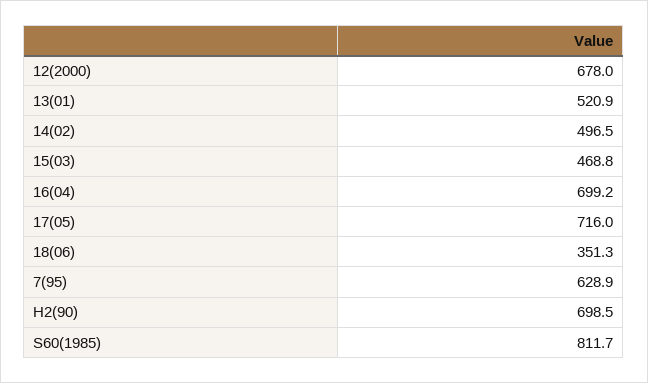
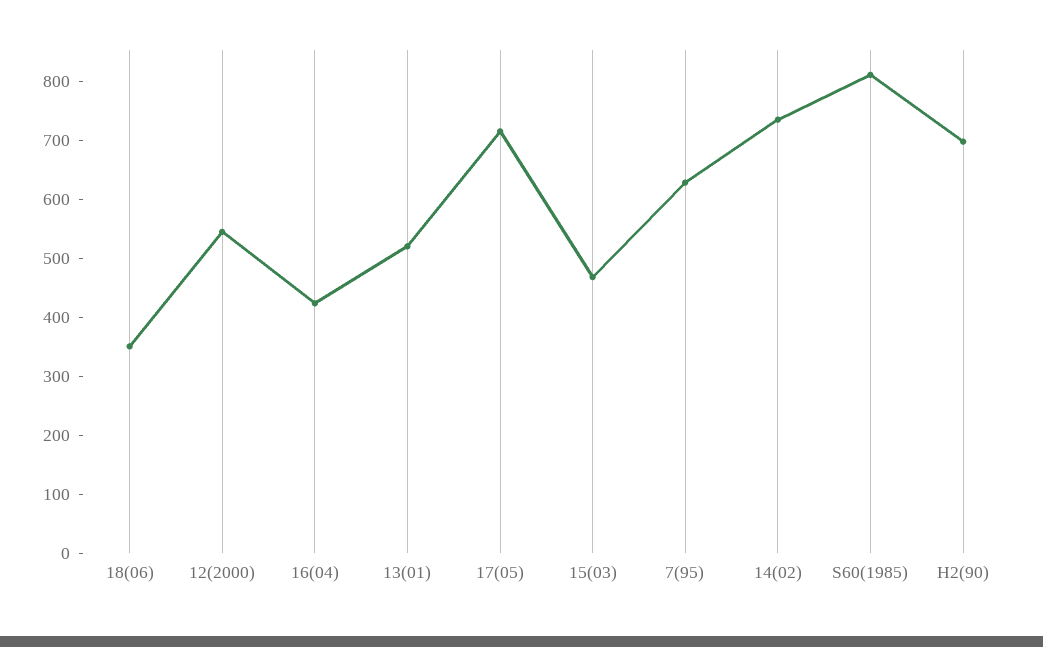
  {
-   "12(2000)": 678,
+   "12(2000)": 540,
    "13(01)": 520.9,
-   "14(02)": 496.5,
+   "14(02)": 740,
    "15(03)": 468.8,
-   "16(04)": 699.2,
+   "16(04)": 420,
    "17(05)": 716,
    "18(06)": 351.3,
    "7(95)": 628.9,
    "H2(90)": 698.5,
    "S60(1985)": 811.7
  }

